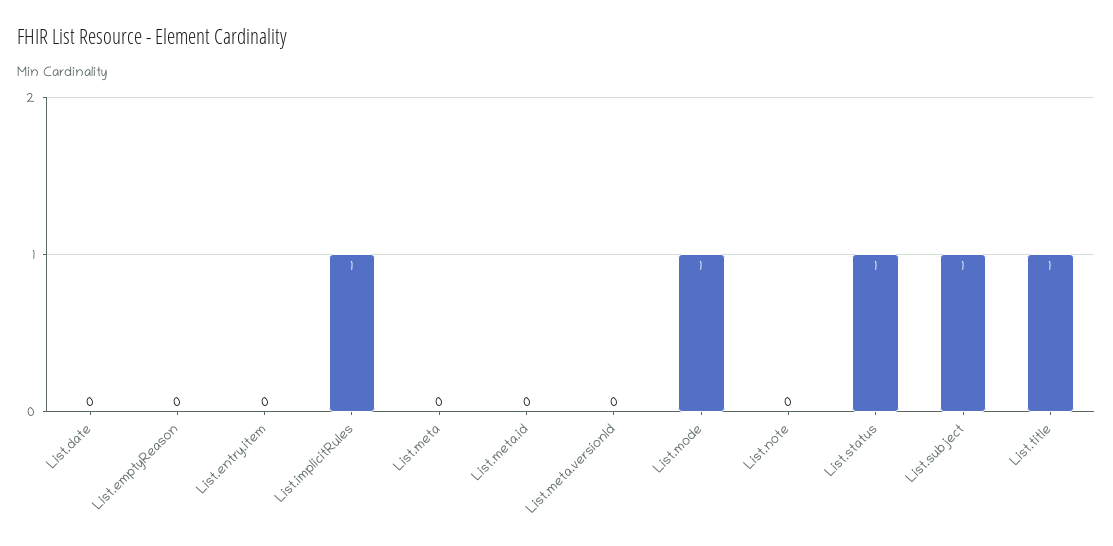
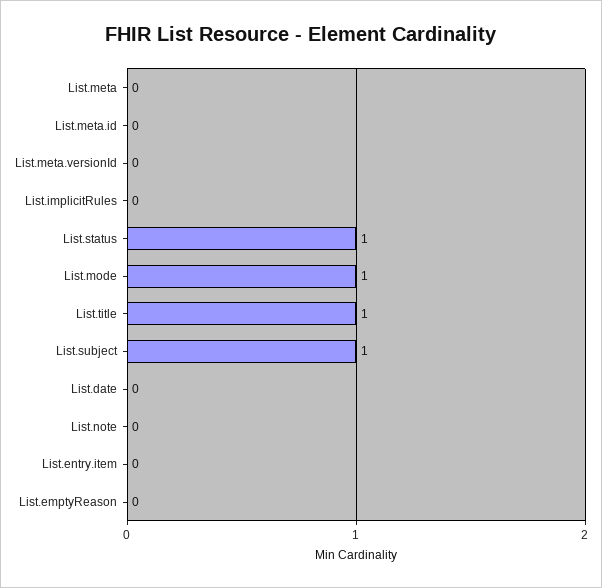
  {
    "List.date": 0,
    "List.emptyReason": 0,
    "List.entry.item": 0,
-   "List.implicitRules": 1,
+   "List.implicitRules": 0,
    "List.meta": 0,
    "List.meta.id": 0,
    "List.meta.versionId": 0,
    "List.mode": 1,
    "List.note": 0,
    "List.status": 1,
    "List.subject": 1,
    "List.title": 1
  }

